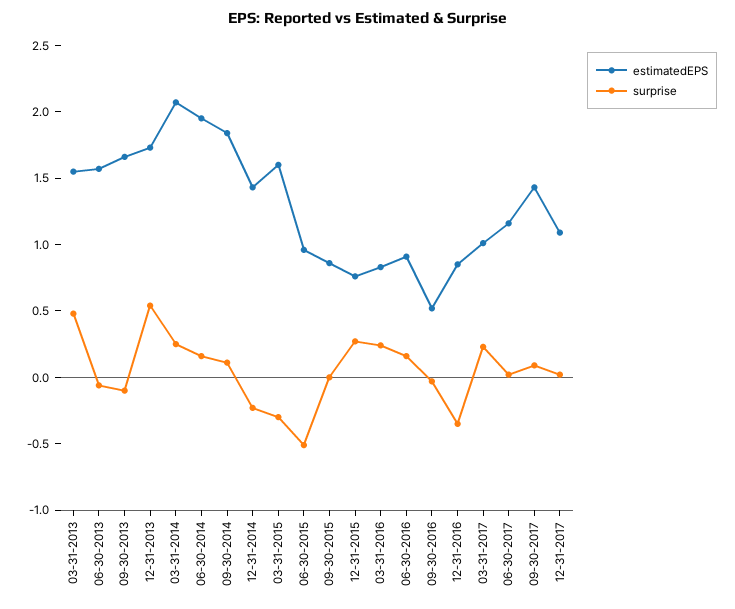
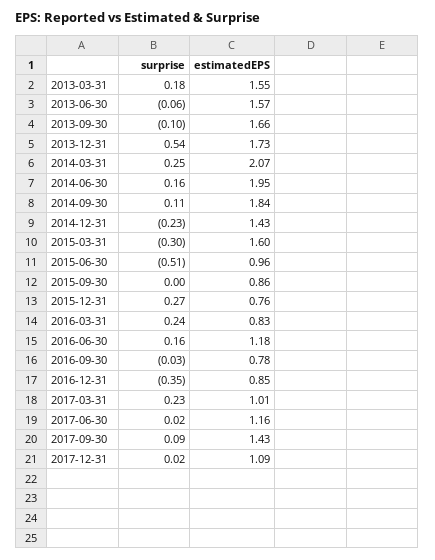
  {
    "estimatedEPS": {
      "03-31-2013": 1.55,
      "06-30-2013": 1.57,
      "09-30-2013": 1.66,
      "12-31-2013": 1.73,
      "03-31-2014": 2.07,
      "06-30-2014": 1.95,
      "09-30-2014": 1.84,
      "12-31-2014": 1.43,
      "03-31-2015": 1.6,
      "06-30-2015": 0.96,
      "09-30-2015": 0.86,
      "12-31-2015": 0.76,
      "03-31-2016": 0.83,
-     "06-30-2016": 0.9,
+     "06-30-2016": 1.18,
-     "09-30-2016": 0.5,
+     "09-30-2016": 0.78,
      "12-31-2016": 0.85,
      "03-31-2017": 1.01,
      "06-30-2017": 1.16,
      "09-30-2017": 1.43,
      "12-31-2017": 1.09
    },
    "surprise": {
-     "03-31-2013": 0.5,
+     "03-31-2013": 0.18,
      "06-30-2013": -0.06,
      "09-30-2013": -0.1,
      "12-31-2013": 0.54,
      "03-31-2014": 0.25,
      "06-30-2014": 0.16,
      "09-30-2014": 0.11,
      "12-31-2014": -0.23,
      "03-31-2015": -0.3,
      "06-30-2015": -0.51,
      "09-30-2015": 0,
      "12-31-2015": 0.27,
      "03-31-2016": 0.24,
      "06-30-2016": 0.16,
      "09-30-2016": -0.03,
      "12-31-2016": -0.35,
      "03-31-2017": 0.23,
      "06-30-2017": 0.02,
      "09-30-2017": 0.09,
      "12-31-2017": 0.02
    }
  }

